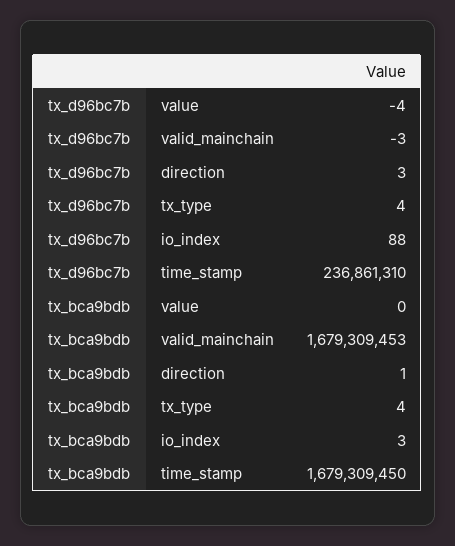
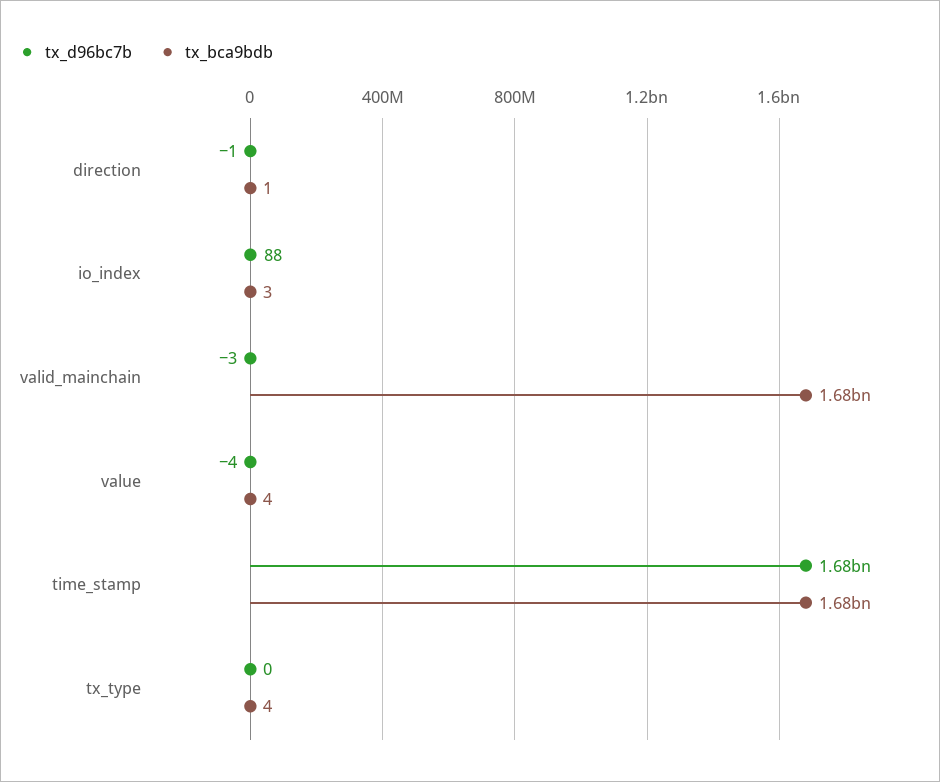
  {
    "tx_d96bc7b": {
      "value": -4,
      "valid_mainchain": -3,
-     "direction": 3,
+     "direction": -1,
-     "tx_type": 4,
+     "tx_type": 0,
      "io_index": 88,
-     "time_stamp": 236861310
+     "time_stamp": 1680000000
    },
    "tx_bca9bdb": {
-     "value": 0,
+     "value": 4,
      "valid_mainchain": 1679309453,
      "direction": 1,
      "tx_type": 4,
      "io_index": 3,
      "time_stamp": 1679309450
    }
  }

